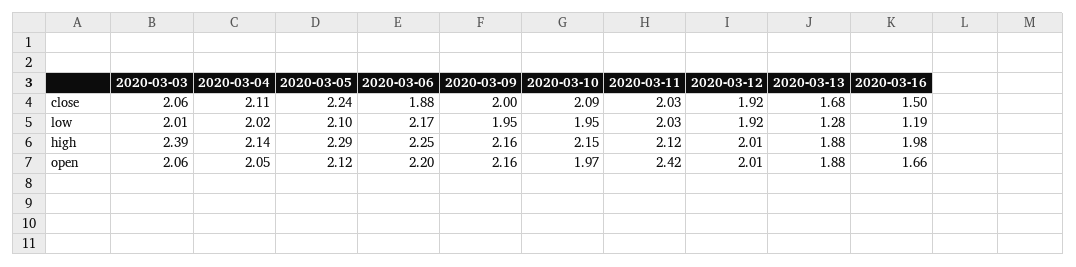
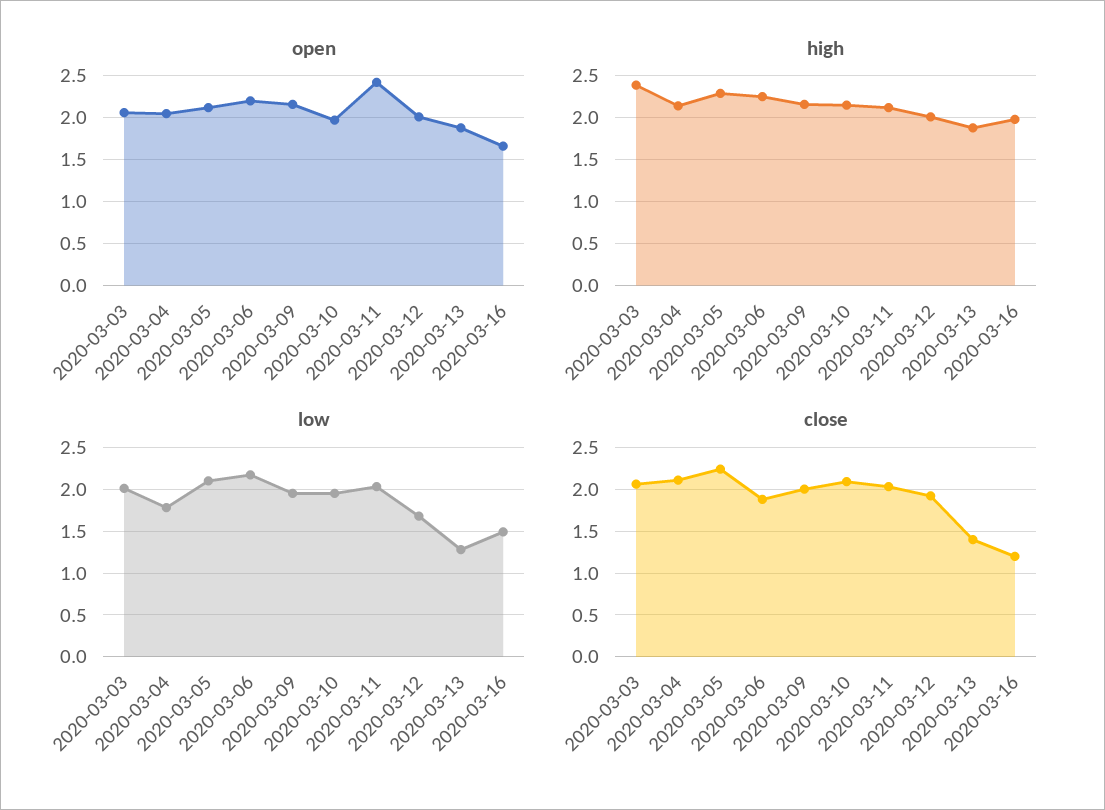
  {
    "close": {
      "2020-03-03": 2.06,
      "2020-03-04": 2.11,
      "2020-03-05": 2.24,
      "2020-03-06": 1.88,
      "2020-03-09": 2,
      "2020-03-10": 2.09,
      "2020-03-11": 2.03,
      "2020-03-12": 1.92,
-     "2020-03-13": 1.68,
+     "2020-03-13": 1.4,
-     "2020-03-16": 1.5
+     "2020-03-16": 1.2
    },
    "low": {
      "2020-03-03": 2.01,
-     "2020-03-04": 2.02,
+     "2020-03-04": 1.8,
      "2020-03-05": 2.1,
      "2020-03-06": 2.17,
      "2020-03-09": 1.95,
      "2020-03-10": 1.95,
      "2020-03-11": 2.03,
-     "2020-03-12": 1.92,
+     "2020-03-12": 1.7,
      "2020-03-13": 1.28,
-     "2020-03-16": 1.19
+     "2020-03-16": 1.5
    },
    "high": {
      "2020-03-03": 2.39,
      "2020-03-04": 2.14,
      "2020-03-05": 2.29,
      "2020-03-06": 2.25,
      "2020-03-09": 2.16,
      "2020-03-10": 2.15,
      "2020-03-11": 2.12,
      "2020-03-12": 2.01,
      "2020-03-13": 1.88,
      "2020-03-16": 1.98
    },
    "open": {
      "2020-03-03": 2.06,
      "2020-03-04": 2.05,
      "2020-03-05": 2.12,
      "2020-03-06": 2.2,
      "2020-03-09": 2.16,
      "2020-03-10": 1.97,
      "2020-03-11": 2.42,
      "2020-03-12": 2.01,
      "2020-03-13": 1.88,
      "2020-03-16": 1.66
    }
  }

